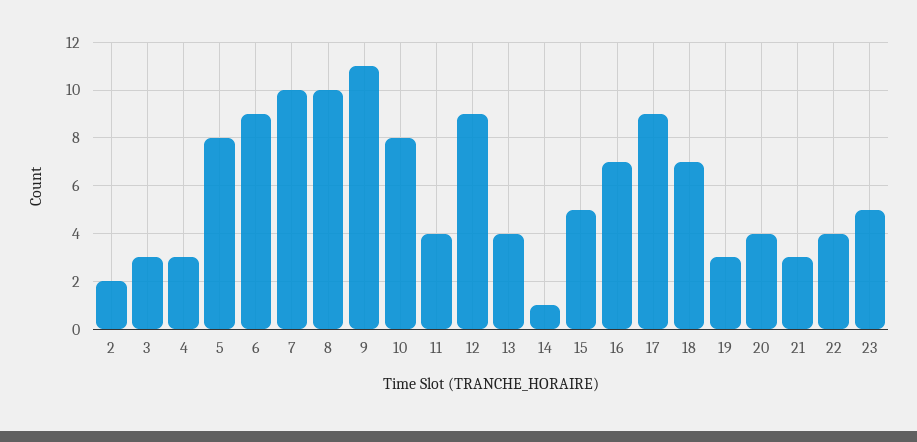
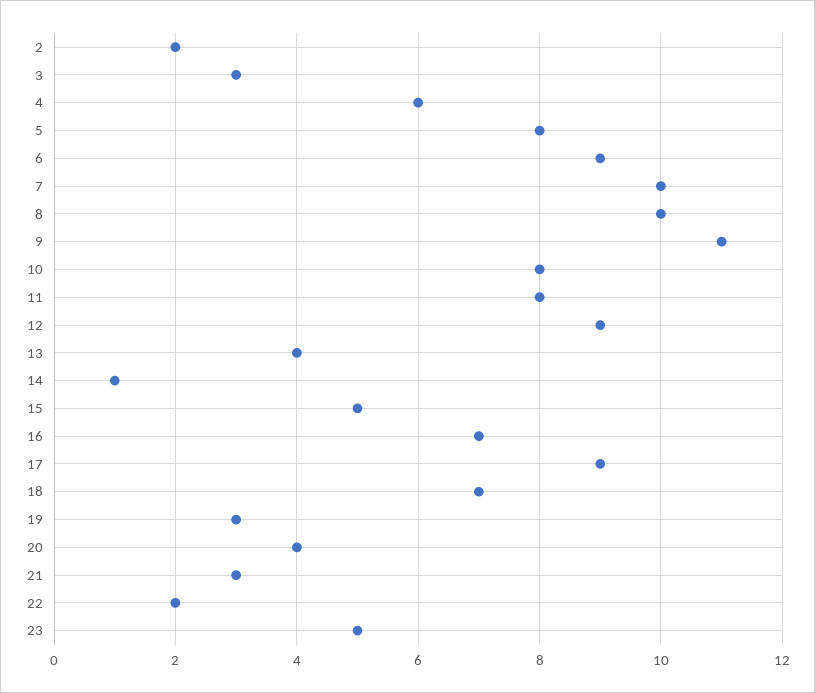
  {
    "2": 2,
    "3": 3,
-   "4": 3,
+   "4": 6,
    "5": 8,
    "6": 9,
    "7": 10,
    "8": 10,
    "9": 11,
    "10": 8,
-   "11": 4,
+   "11": 8,
    "12": 9,
    "13": 4,
    "14": 1,
    "15": 5,
    "16": 7,
    "17": 9,
    "18": 7,
    "19": 3,
    "20": 4,
    "21": 3,
-   "22": 4,
+   "22": 2,
    "23": 5
  }

